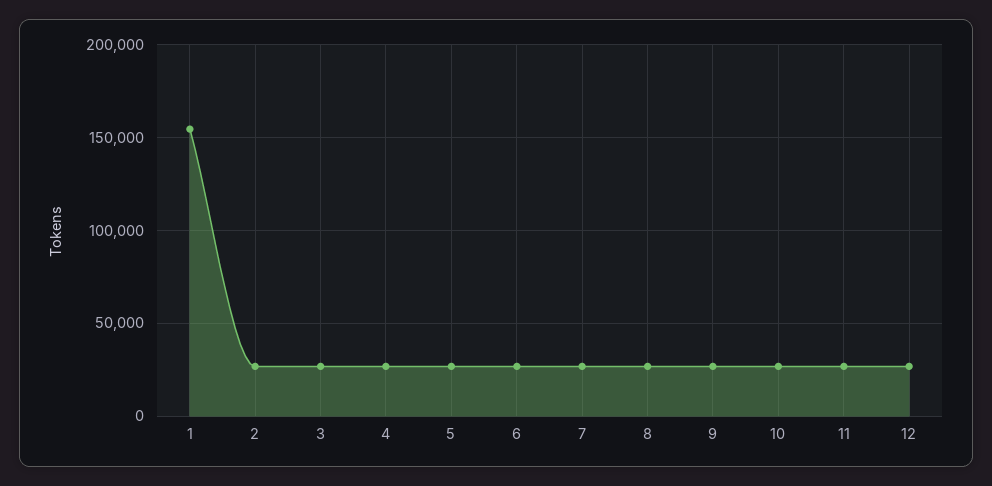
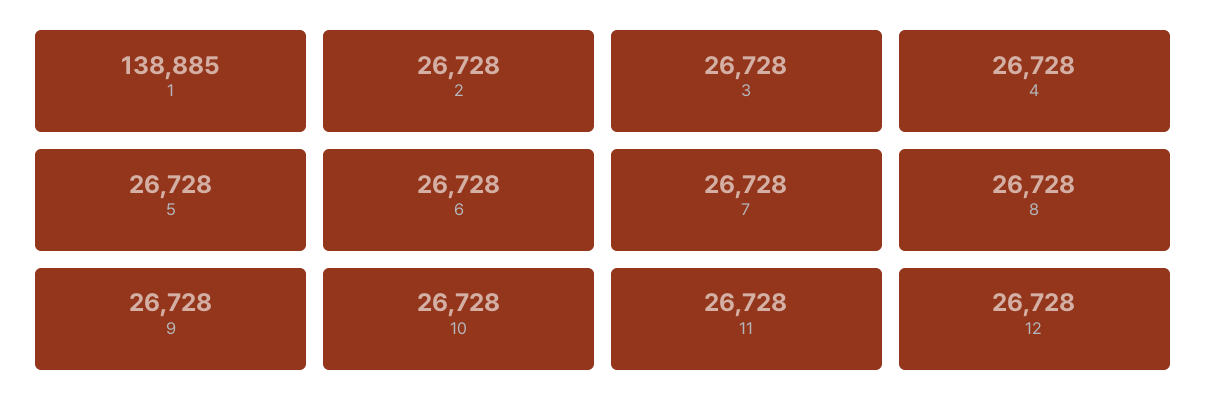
  {
-   "1": 155000,
+   "1": 138885,
    "2": 26728,
    "3": 26728,
    "4": 26728,
    "5": 26728,
    "6": 26728,
    "7": 26728,
    "8": 26728,
    "9": 26728,
    "10": 26728,
    "11": 26728,
    "12": 26728
  }

